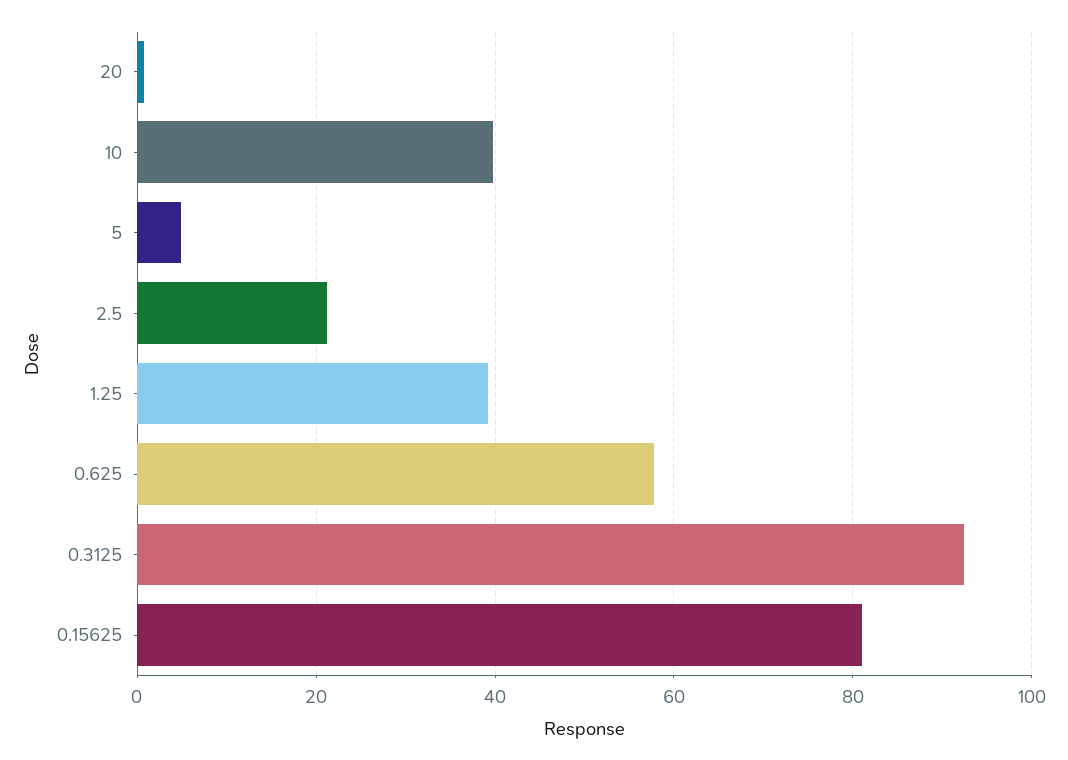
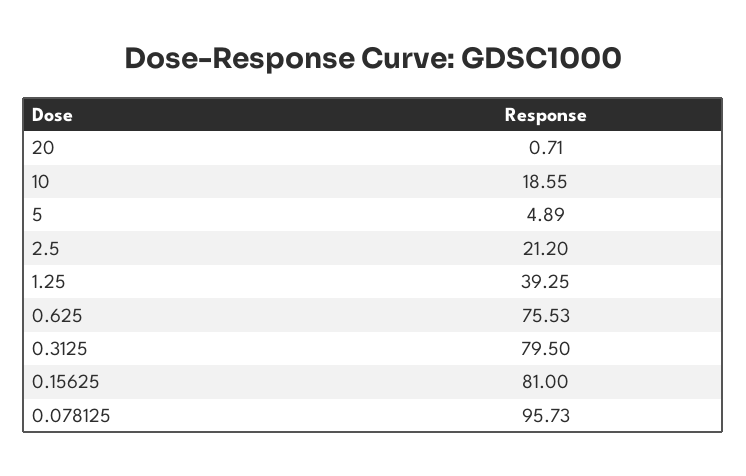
  {
    "20": 0.71,
-   "10": 40,
+   "10": 18.55,
    "5": 4.89,
    "2.5": 21.2,
    "1.25": 39.25,
-   "0.625": 58,
+   "0.625": 75.53,
-   "0.3125": 92,
+   "0.3125": 79.5,
-   "0.15625": 81
+   "0.15625": 81,
+   "0.078125": 95.73
  }

